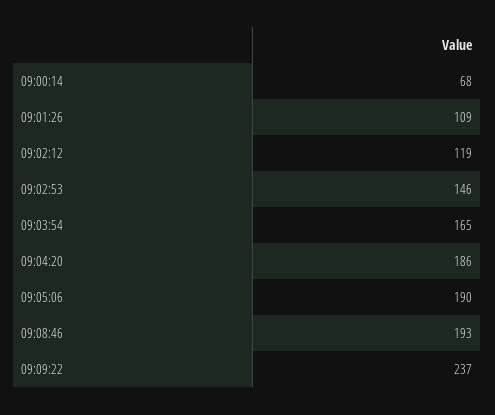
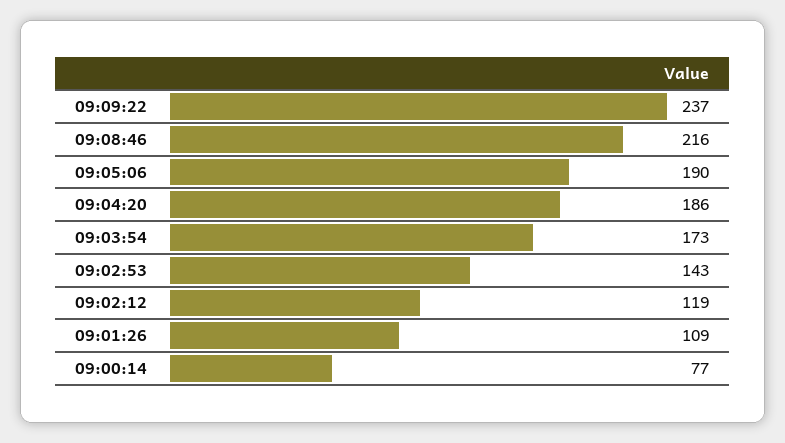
  {
-   "09:00:14": 68,
+   "09:00:14": 77,
    "09:01:26": 109,
    "09:02:12": 119,
-   "09:02:53": 146,
+   "09:02:53": 143,
-   "09:03:54": 165,
+   "09:03:54": 173,
    "09:04:20": 186,
    "09:05:06": 190,
-   "09:08:46": 193,
+   "09:08:46": 216,
    "09:09:22": 237
  }

